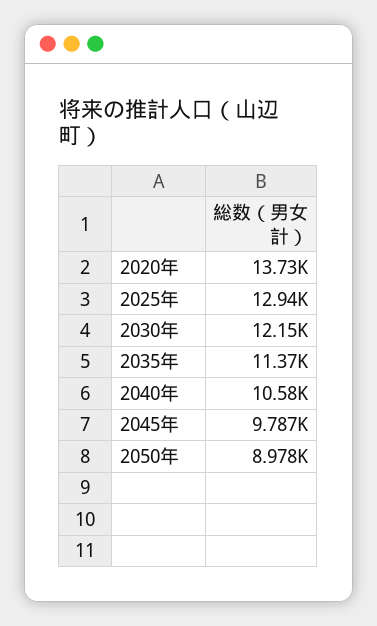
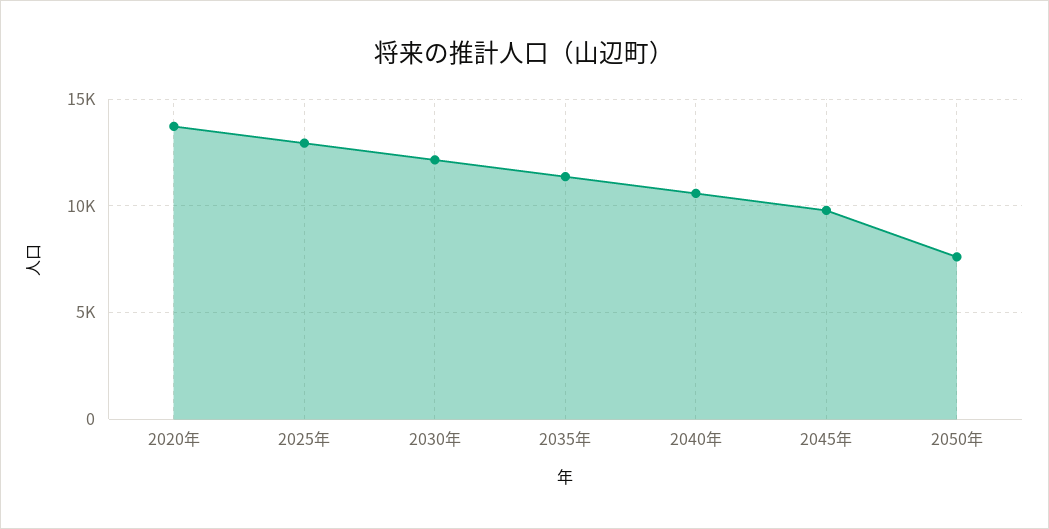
  {
    "2020年": 13730,
    "2025年": 12940,
    "2030年": 12150,
    "2035年": 11370,
    "2040年": 10580,
    "2045年": 9787,
-   "2050年": 8978
+   "2050年": 7500
  }

